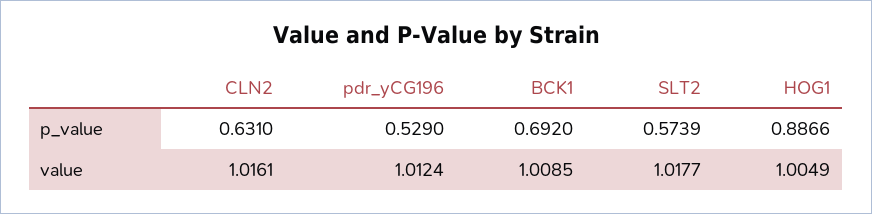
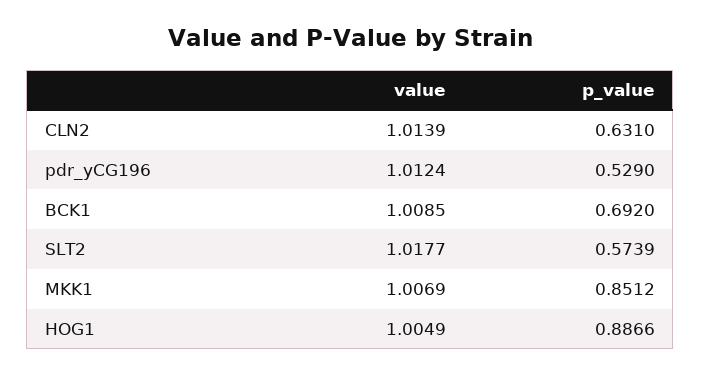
  {
    "CLN2": {
      "p_value": 0.631,
-     "value": 1.0161
+     "value": 1.0139
    },
    "pdr_yCG196": {
      "p_value": 0.529,
      "value": 1.0124
    },
    "BCK1": {
      "p_value": 0.692,
      "value": 1.0085
    },
    "SLT2": {
      "p_value": 0.5739,
      "value": 1.0177
    },
    "HOG1": {
      "p_value": 0.8866,
      "value": 1.0049
-   }
+   },
+   "MKK1": {
+     "value": 1.0069,
+     "p_value": 0.8512
+   }
  }

